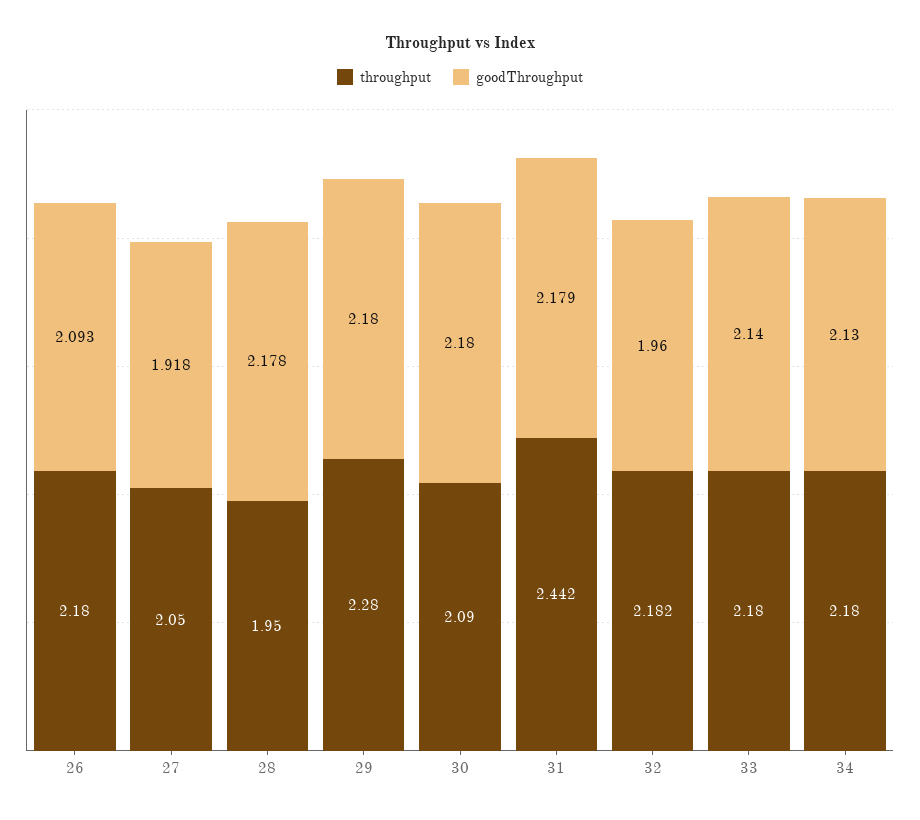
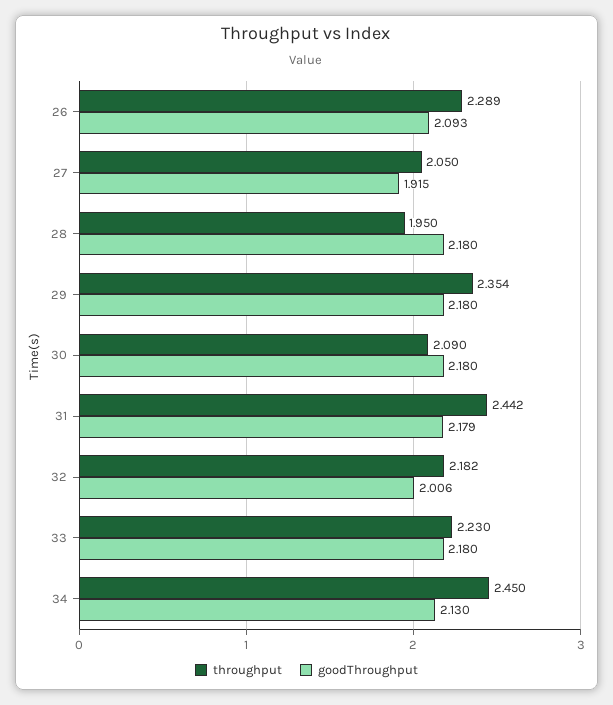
  {
    "throughput": {
-     "26": 2.18,
+     "26": 2.289,
      "27": 2.05,
      "28": 1.95,
-     "29": 2.28,
+     "29": 2.354,
      "30": 2.09,
      "31": 2.442,
      "32": 2.182,
-     "33": 2.18,
+     "33": 2.23,
-     "34": 2.18
+     "34": 2.45
    },
    "goodThroughput": {
      "26": 2.093,
-     "27": 1.918,
+     "27": 1.915,
-     "28": 2.178,
+     "28": 2.18,
      "29": 2.18,
      "30": 2.18,
      "31": 2.179,
-     "32": 1.96,
+     "32": 2.006,
-     "33": 2.14,
+     "33": 2.18,
      "34": 2.13
    }
  }

